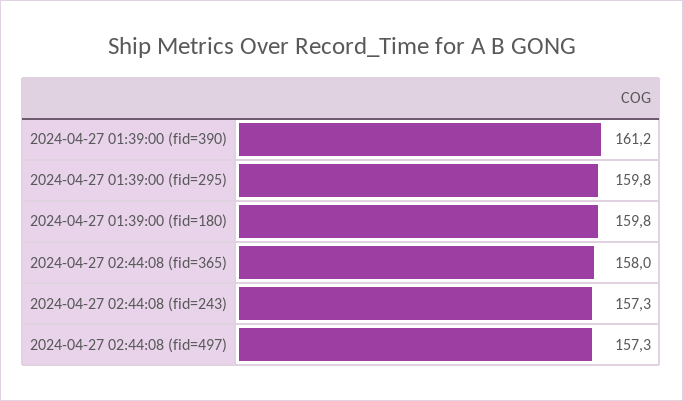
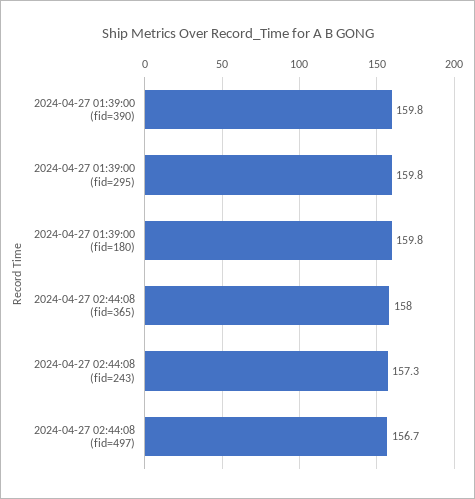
  {
-   "2024-04-27 01:39:00 (fid=390)": 161.2,
+   "2024-04-27 01:39:00 (fid=390)": 159.8,
    "2024-04-27 01:39:00 (fid=295)": 159.8,
    "2024-04-27 01:39:00 (fid=180)": 159.8,
    "2024-04-27 02:44:08 (fid=365)": 158,
    "2024-04-27 02:44:08 (fid=243)": 157.3,
-   "2024-04-27 02:44:08 (fid=497)": 157.3
+   "2024-04-27 02:44:08 (fid=497)": 156.7
  }

